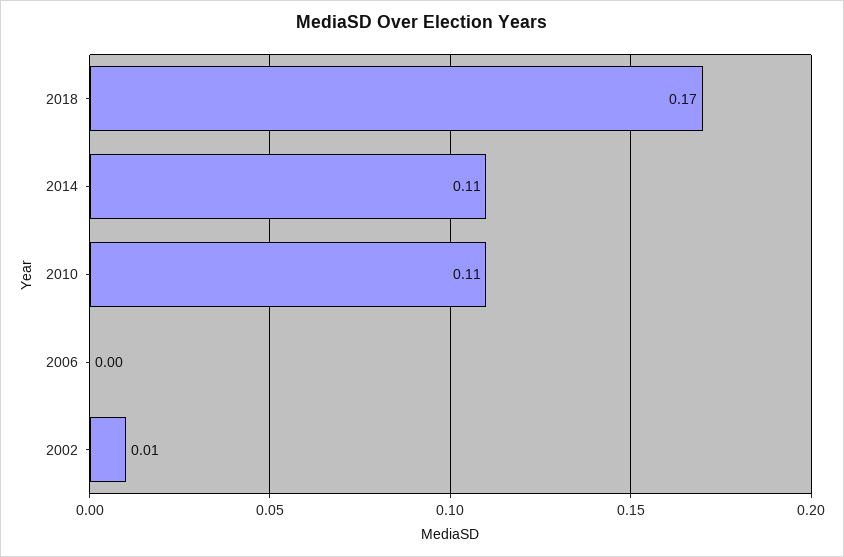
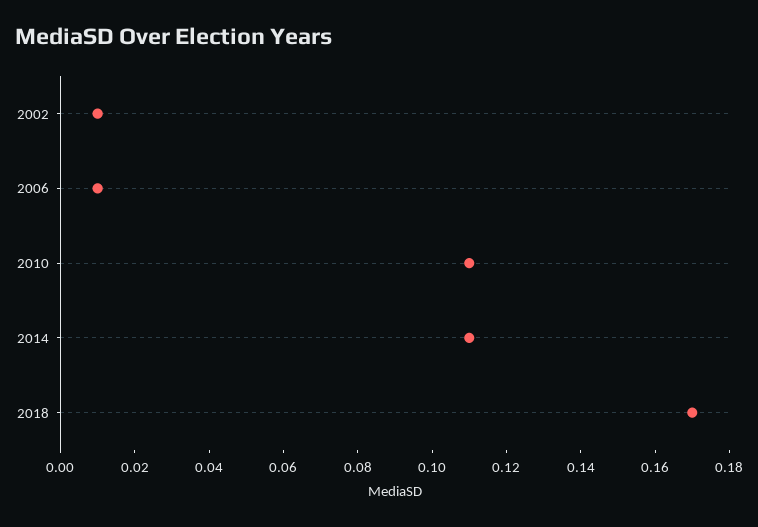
  {
    "2018": 0.17,
    "2014": 0.11,
    "2010": 0.11,
-   "2006": 0,
+   "2006": 0.01,
    "2002": 0.01
  }

